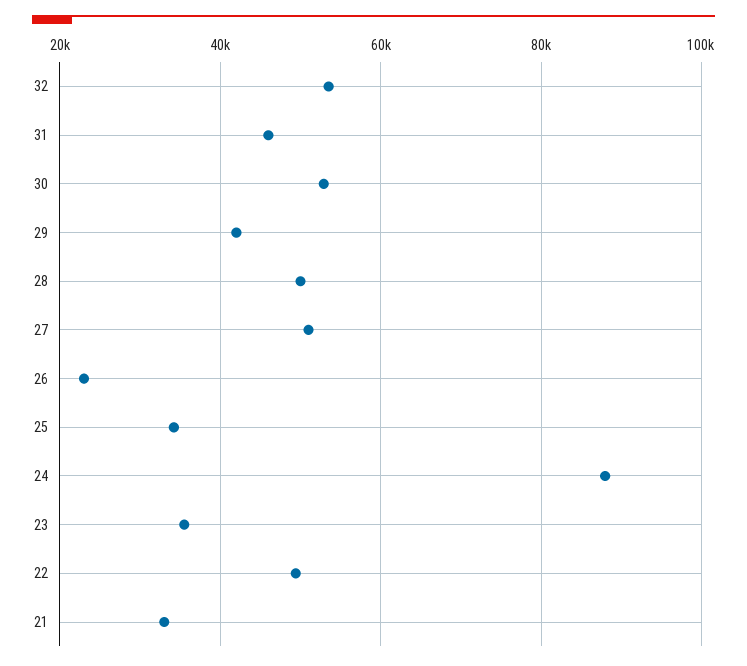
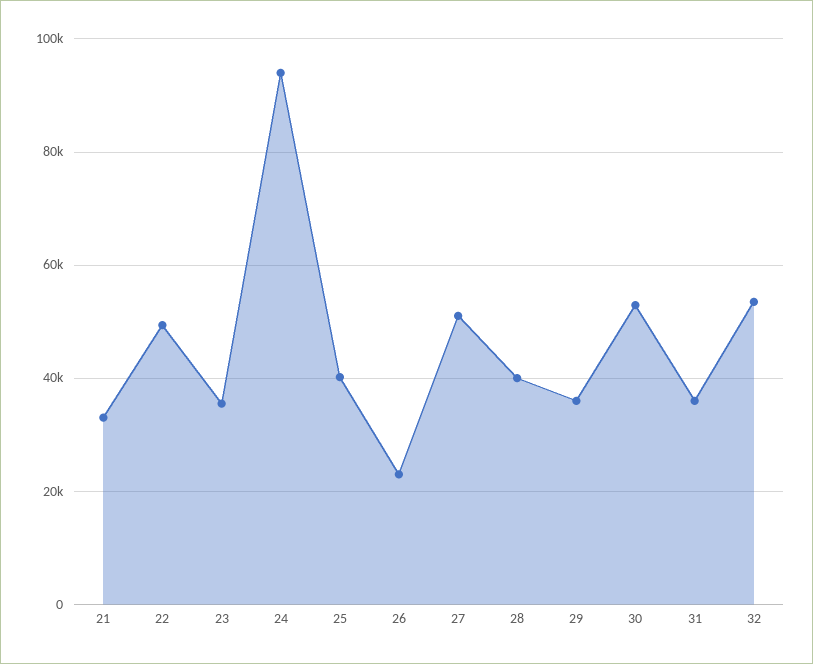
  {
    "32": 54000,
-   "31": 46000,
+   "31": 36000,
    "30": 52000,
-   "29": 42000,
+   "29": 36000,
-   "28": 50000,
+   "28": 40000,
    "27": 52000,
    "26": 24000,
-   "25": 34000,
+   "25": 40000,
-   "24": 88000,
+   "24": 94000,
    "23": 36000,
    "22": 50000,
    "21": 34000
  }

